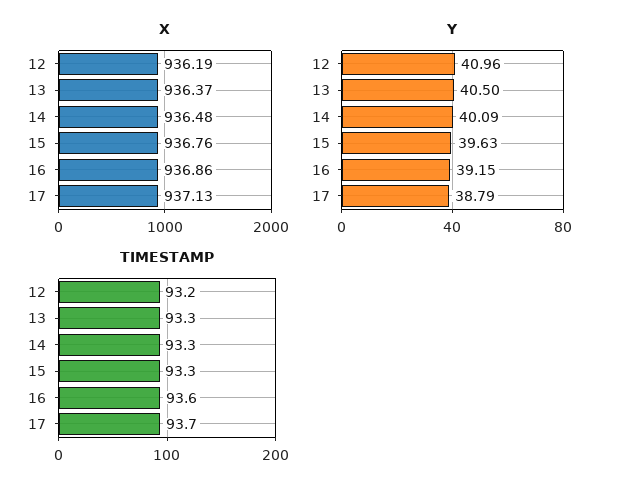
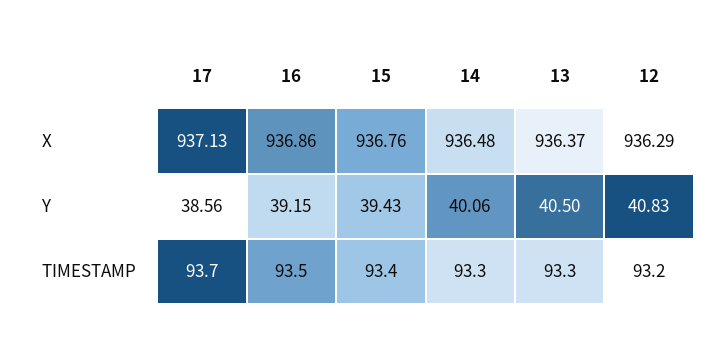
  {
    "X": {
-     "12": 936.19,
+     "12": 936.29,
      "13": 936.37,
      "14": 936.48,
      "15": 936.76,
      "16": 936.86,
      "17": 937.13
    },
    "Y": {
-     "12": 40.96,
+     "12": 40.83,
      "13": 40.5,
-     "14": 40.09,
+     "14": 40.06,
-     "15": 39.63,
+     "15": 39.43,
      "16": 39.15,
-     "17": 38.79
+     "17": 38.56
    },
    "TIMESTAMP": {
      "12": 93.2,
      "13": 93.3,
      "14": 93.3,
-     "15": 93.3,
+     "15": 93.4,
-     "16": 93.6,
+     "16": 93.5,
      "17": 93.7
    }
  }

